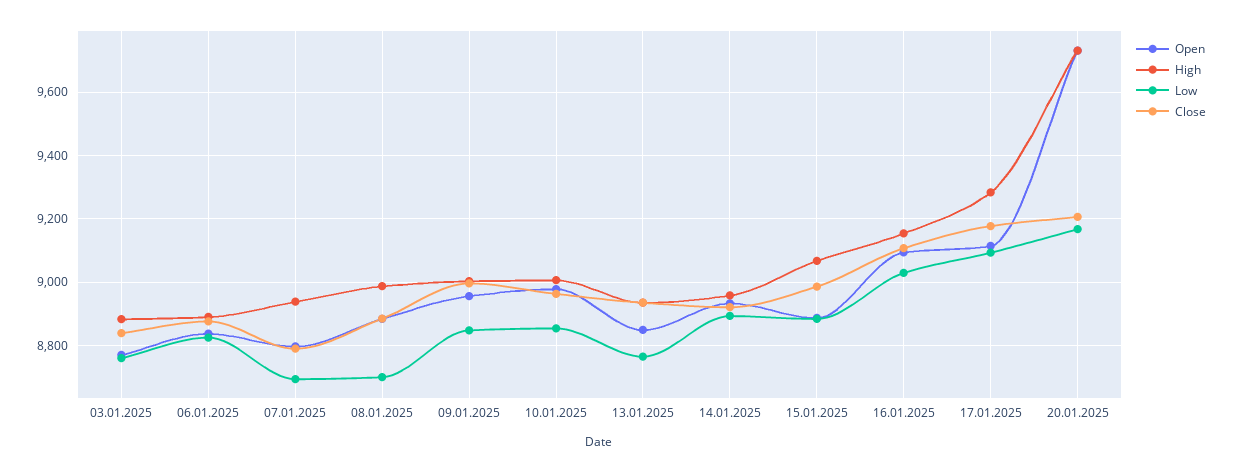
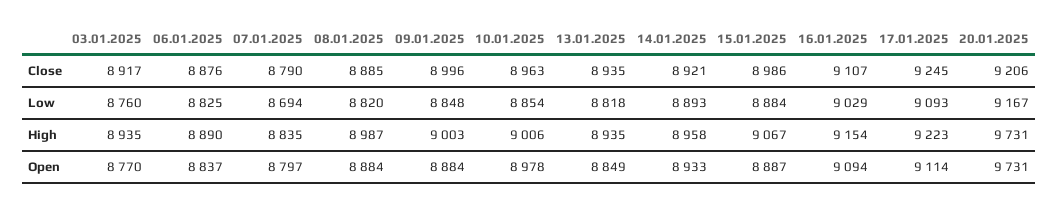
  {
    "Open": {
      "03.01.2025": 8770,
      "06.01.2025": 8837,
      "07.01.2025": 8797,
      "08.01.2025": 8884,
-     "09.01.2025": 8960,
+     "09.01.2025": 8884,
      "10.01.2025": 8978,
      "13.01.2025": 8849,
      "14.01.2025": 8933,
      "15.01.2025": 8887,
      "16.01.2025": 9094,
      "17.01.2025": 9114,
      "20.01.2025": 9731
    },
    "High": {
-     "03.01.2025": 8880,
+     "03.01.2025": 8935,
      "06.01.2025": 8890,
-     "07.01.2025": 8940,
+     "07.01.2025": 8835,
      "08.01.2025": 8987,
      "09.01.2025": 9003,
      "10.01.2025": 9006,
      "13.01.2025": 8935,
      "14.01.2025": 8958,
      "15.01.2025": 9067,
      "16.01.2025": 9154,
-     "17.01.2025": 9280,
+     "17.01.2025": 9223,
      "20.01.2025": 9731
    },
    "Low": {
      "03.01.2025": 8760,
      "06.01.2025": 8825,
      "07.01.2025": 8694,
-     "08.01.2025": 8700,
+     "08.01.2025": 8820,
      "09.01.2025": 8848,
      "10.01.2025": 8854,
-     "13.01.2025": 8760,
+     "13.01.2025": 8818,
      "14.01.2025": 8893,
      "15.01.2025": 8884,
      "16.01.2025": 9029,
      "17.01.2025": 9093,
      "20.01.2025": 9167
    },
    "Close": {
-     "03.01.2025": 8840,
+     "03.01.2025": 8917,
      "06.01.2025": 8876,
      "07.01.2025": 8790,
      "08.01.2025": 8885,
      "09.01.2025": 8996,
      "10.01.2025": 8963,
      "13.01.2025": 8935,
      "14.01.2025": 8921,
      "15.01.2025": 8986,
      "16.01.2025": 9107,
-     "17.01.2025": 9180,
+     "17.01.2025": 9245,
      "20.01.2025": 9206
    }
  }

